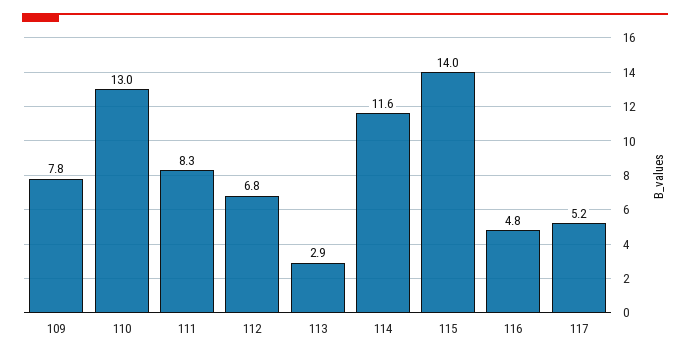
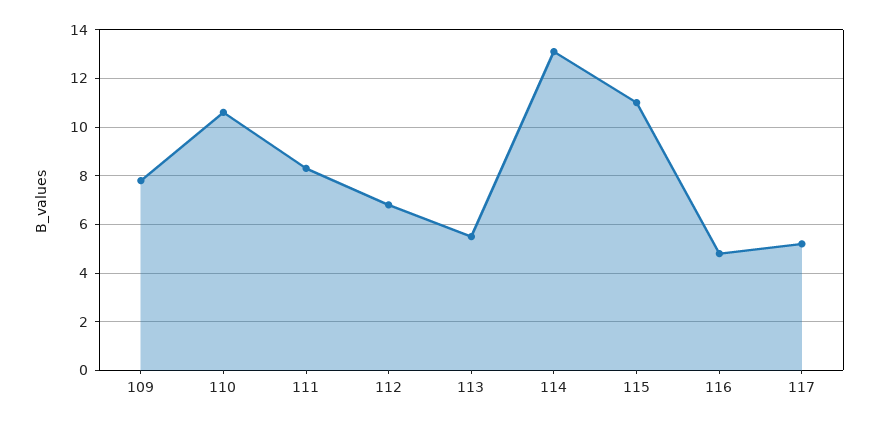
  {
    "109": 7.8,
-   "110": 13,
+   "110": 10.5,
    "111": 8.3,
    "112": 6.8,
-   "113": 2.9,
+   "113": 5.5,
-   "114": 11.6,
+   "114": 13,
-   "115": 14,
+   "115": 11,
    "116": 4.8,
    "117": 5.2
  }

